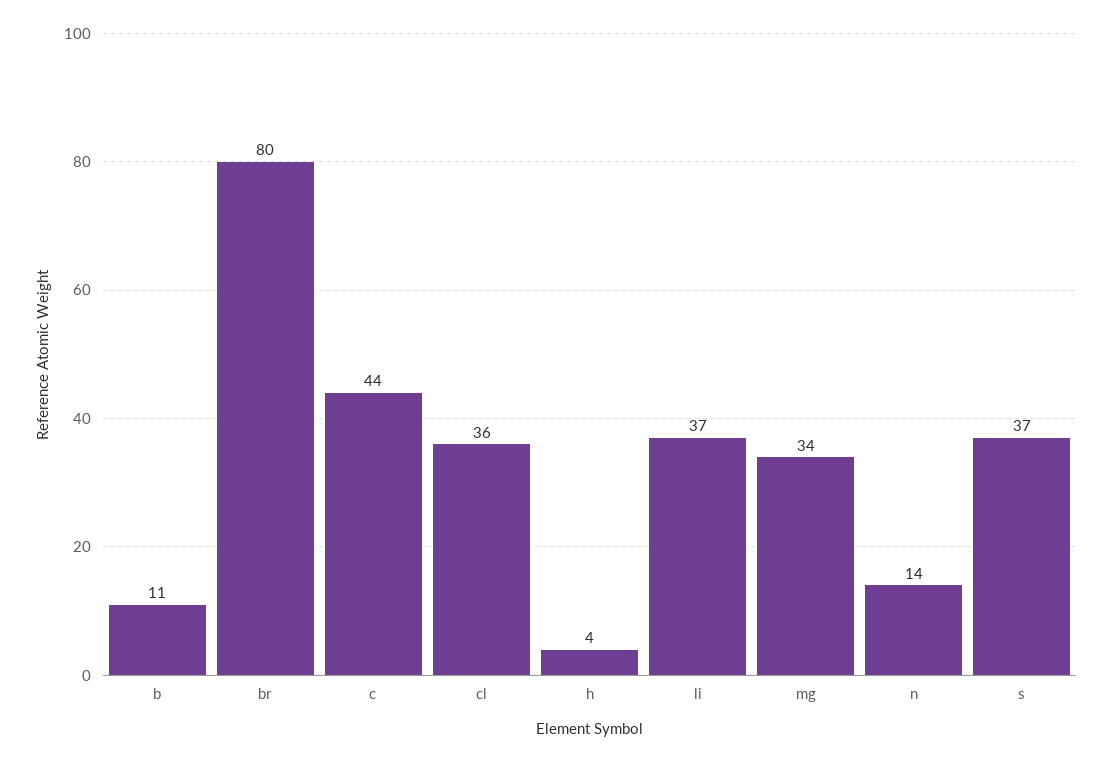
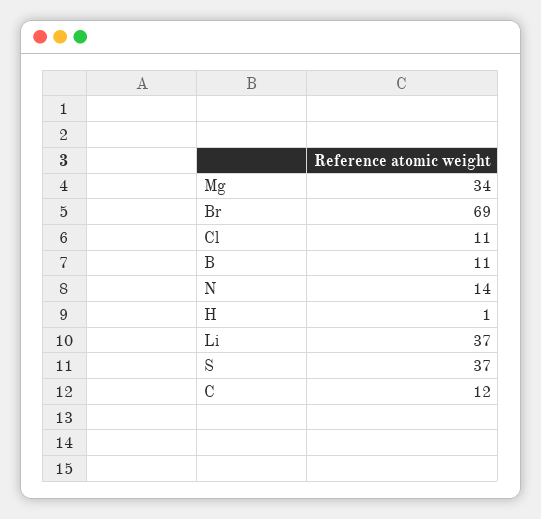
  {
    "b": 11,
-   "br": 80,
+   "br": 69,
-   "c": 44,
+   "c": 12,
-   "cl": 36,
+   "cl": 11,
-   "h": 4,
+   "h": 1,
    "li": 37,
    "mg": 34,
    "n": 14,
    "s": 37
  }

